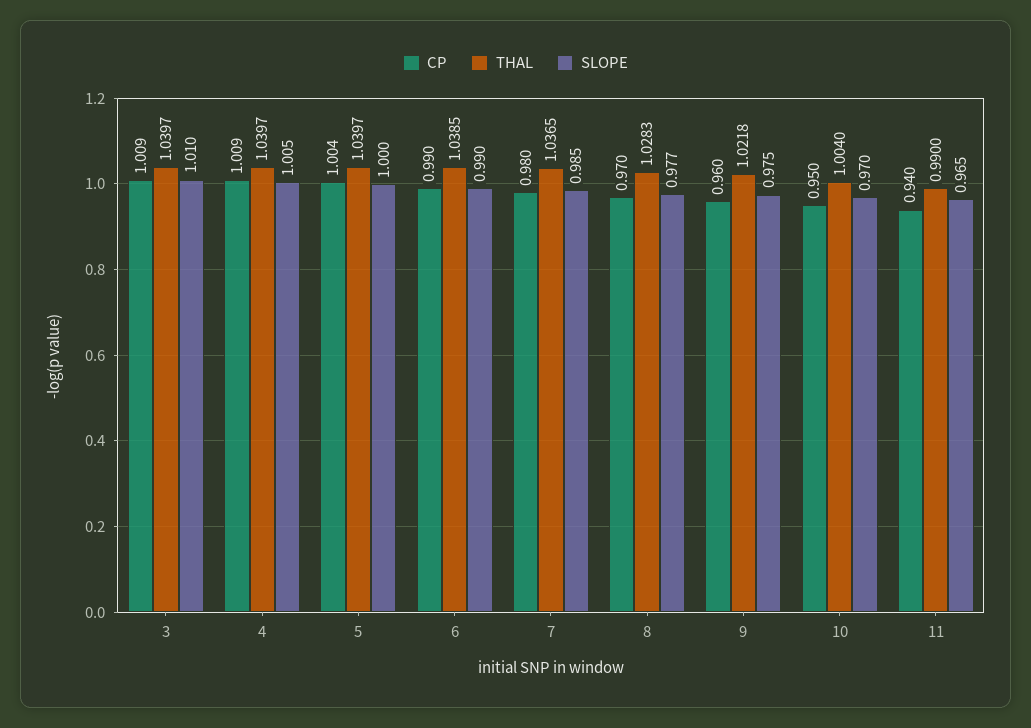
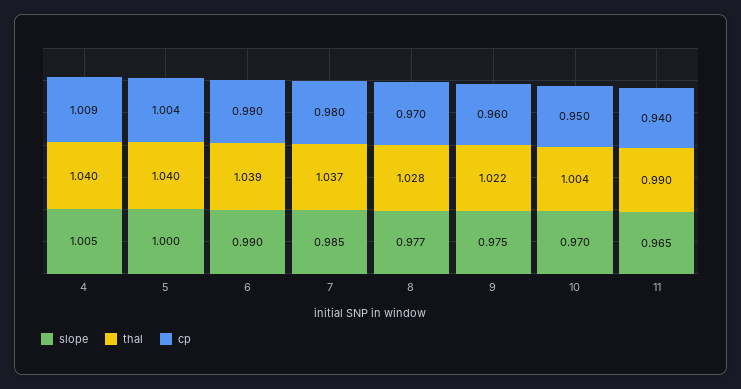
  {
    "CP": {
-     "3": 1.009,
      "4": 1.009,
      "5": 1.004,
      "6": 0.99,
      "7": 0.98,
      "8": 0.97,
      "9": 0.96,
      "10": 0.95,
      "11": 0.94
    },
    "THAL": {
-     "3": 1.0397,
      "4": 1.0397,
      "5": 1.0397,
      "6": 1.0385,
      "7": 1.0365,
      "8": 1.0283,
      "9": 1.0218,
      "10": 1.004,
      "11": 0.99
    },
    "SLOPE": {
-     "3": 1.01,
      "4": 1.005,
      "5": 1,
      "6": 0.99,
      "7": 0.985,
      "8": 0.977,
      "9": 0.975,
      "10": 0.97,
      "11": 0.965
    }
  }

